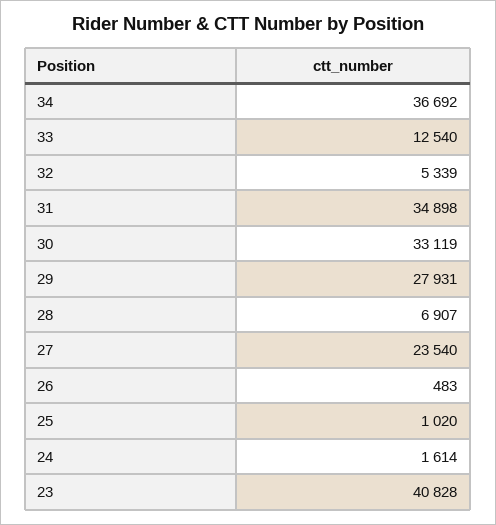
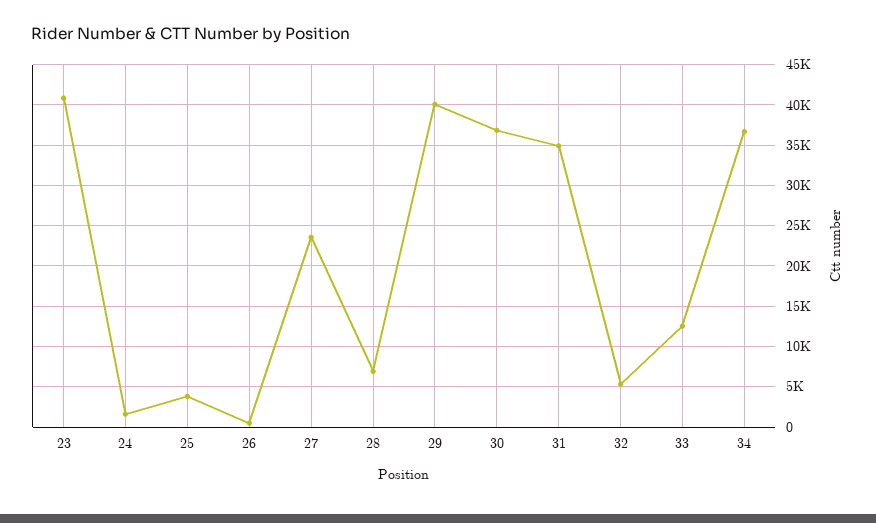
  {
    "34": 36692,
    "33": 12540,
    "32": 5339,
    "31": 34898,
-   "30": 33119,
+   "30": 37000,
-   "29": 27931,
+   "29": 40000,
    "28": 6907,
    "27": 23540,
    "26": 483,
-   "25": 1020,
+   "25": 4000,
    "24": 1614,
    "23": 40828
  }

